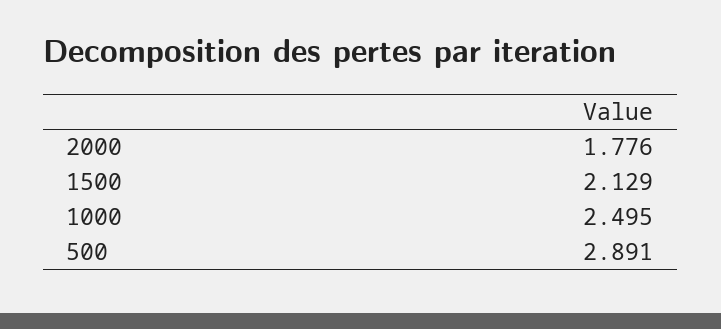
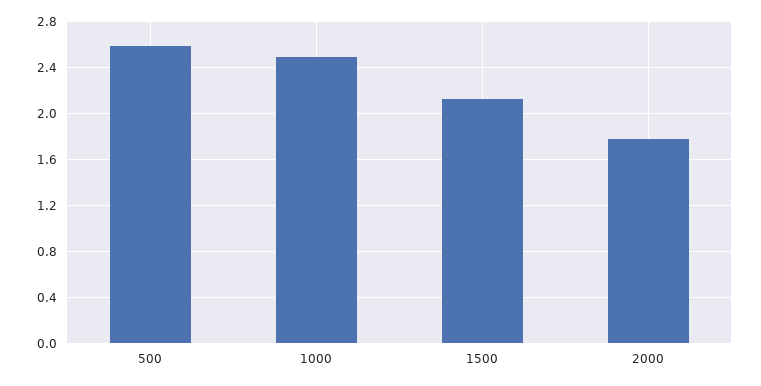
  {
    "2000": 1.776,
    "1500": 2.129,
    "1000": 2.495,
-   "500": 2.891
+   "500": 2.6
  }

